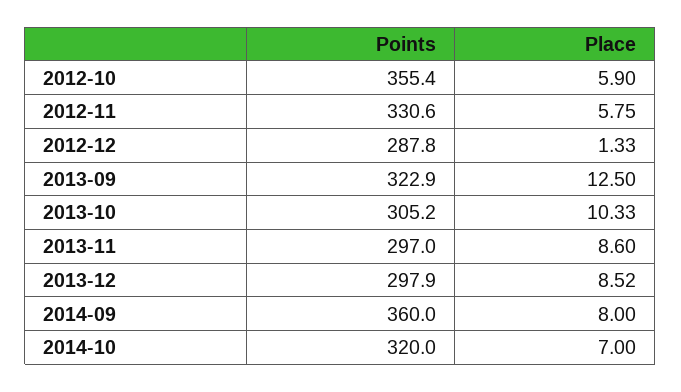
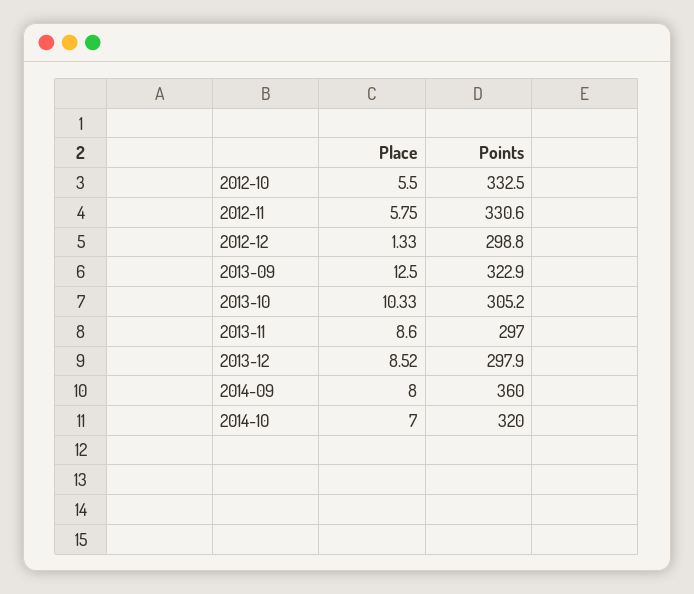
  {
    "Points": {
-     "2012-10": 355.4,
+     "2012-10": 332.5,
      "2012-11": 330.6,
-     "2012-12": 287.8,
+     "2012-12": 298.8,
      "2013-09": 322.9,
      "2013-10": 305.2,
      "2013-11": 297,
      "2013-12": 297.9,
      "2014-09": 360,
      "2014-10": 320
    },
    "Place": {
-     "2012-10": 5.9,
+     "2012-10": 5.5,
      "2012-11": 5.75,
      "2012-12": 1.33,
      "2013-09": 12.5,
      "2013-10": 10.33,
      "2013-11": 8.6,
      "2013-12": 8.52,
      "2014-09": 8,
      "2014-10": 7
    }
  }

